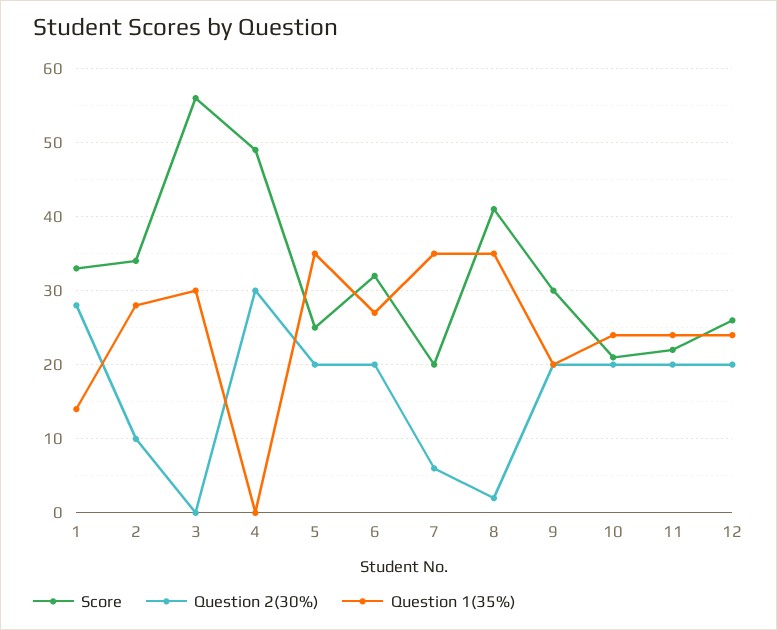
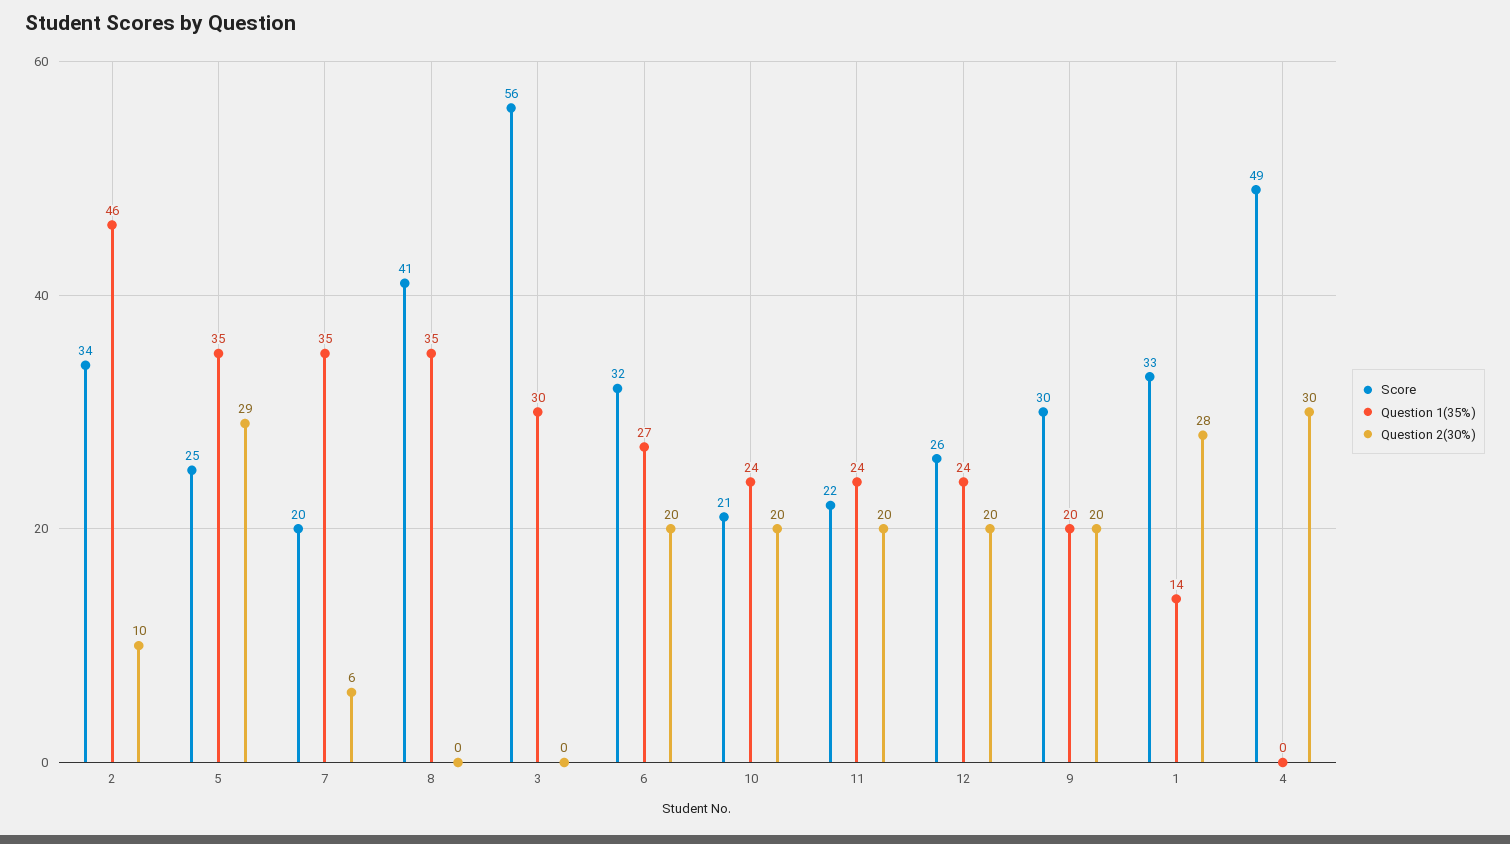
  {
    "Score": {
      "1": 33,
      "2": 34,
      "3": 56,
      "4": 49,
      "5": 25,
      "6": 32,
      "7": 20,
      "8": 41,
      "9": 30,
      "10": 21,
      "11": 22,
      "12": 26
    },
    "Question 2(30%)": {
      "1": 28,
      "2": 10,
      "3": 0,
      "4": 30,
-     "5": 20,
+     "5": 29,
      "6": 20,
      "7": 6,
-     "8": 2,
+     "8": 0,
      "9": 20,
      "10": 20,
      "11": 20,
      "12": 20
    },
    "Question 1(35%)": {
      "1": 14,
-     "2": 28,
+     "2": 46,
      "3": 30,
      "4": 0,
      "5": 35,
      "6": 27,
      "7": 35,
      "8": 35,
      "9": 20,
      "10": 24,
      "11": 24,
      "12": 24
    }
  }

